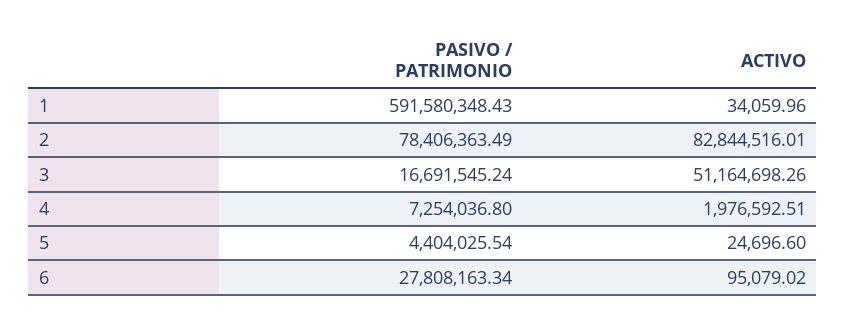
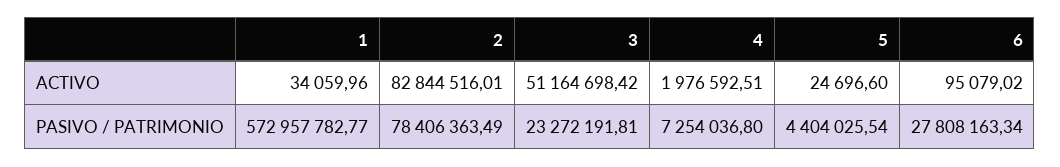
  {
    "PASIVO / PATRIMONIO": {
-     "1": 591580348.43,
+     "1": 572957782.77,
      "2": 78406363.49,
-     "3": 16691545.24,
+     "3": 23272191.81,
      "4": 7254036.8,
      "5": 4404025.54,
      "6": 27808163.34
    },
    "ACTIVO": {
      "1": 34059.96,
      "2": 82844516.01,
-     "3": 51164698.26,
+     "3": 51164698.42,
      "4": 1976592.51,
      "5": 24696.6,
      "6": 95079.02
    }
  }

